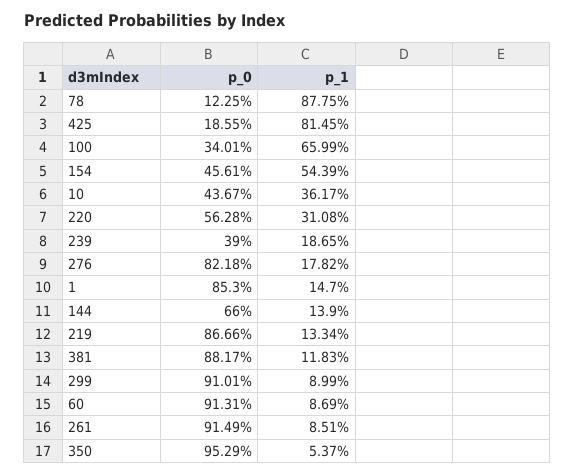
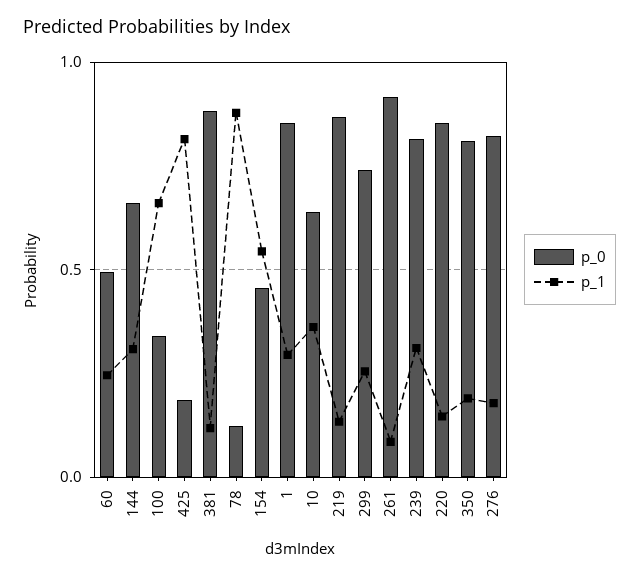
  {
    "p_0": {
      "78": 0.1225,
      "425": 0.1855,
      "100": 0.3401,
      "154": 0.4561,
-     "10": 0.4367,
+     "10": 0.65,
-     "220": 0.5628,
+     "220": 0.85,
-     "239": 0.39,
+     "239": 0.8,
      "276": 0.8218,
      "1": 0.853,
      "144": 0.66,
      "219": 0.8666,
      "381": 0.8817,
-     "299": 0.9101,
+     "299": 0.75,
-     "60": 0.9131,
+     "60": 0.5,
      "261": 0.9149,
-     "350": 0.9529
+     "350": 0.8
    },
    "p_1": {
      "78": 0.8775,
      "425": 0.8145,
      "100": 0.6599,
      "154": 0.5439,
      "10": 0.3617,
-     "220": 0.3108,
+     "220": 0.15,
-     "239": 0.1865,
+     "239": 0.3,
      "276": 0.1782,
-     "1": 0.147,
+     "1": 0.3,
-     "144": 0.139,
+     "144": 0.3,
      "219": 0.1334,
      "381": 0.1183,
-     "299": 0.0899,
+     "299": 0.25,
-     "60": 0.0869,
+     "60": 0.25,
      "261": 0.0851,
-     "350": 0.0537
+     "350": 0.2
    }
  }

